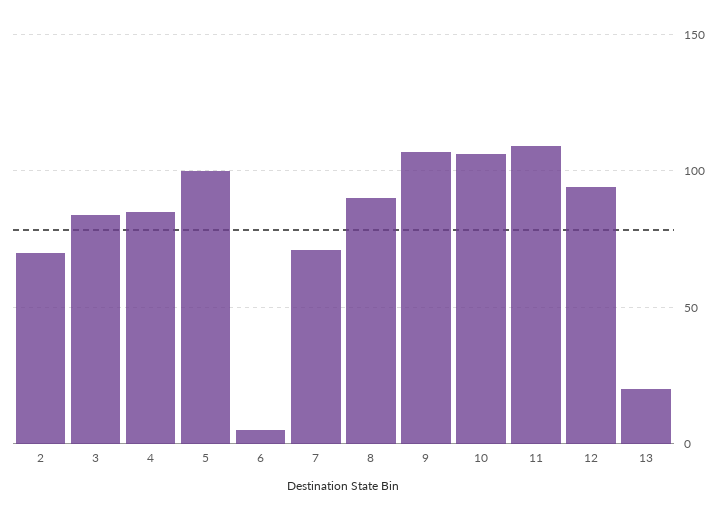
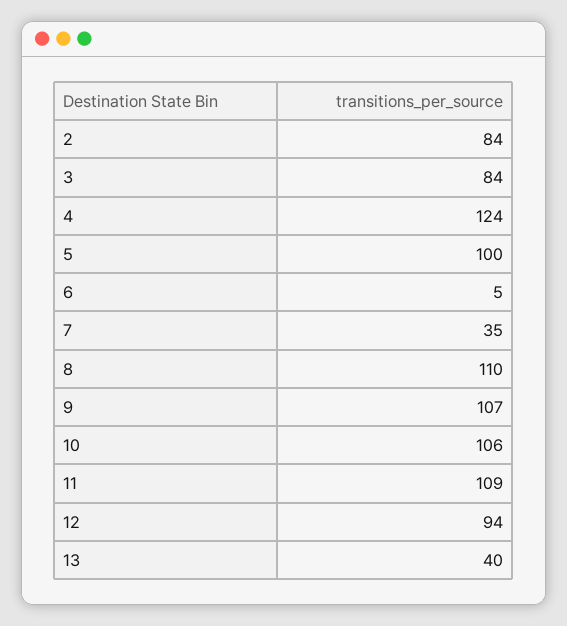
  {
-   "2": 70,
+   "2": 84,
    "3": 84,
-   "4": 85,
+   "4": 124,
    "5": 100,
    "6": 5,
-   "7": 70,
+   "7": 35,
-   "8": 90,
+   "8": 110,
    "9": 107,
    "10": 106,
    "11": 109,
    "12": 94,
-   "13": 20
+   "13": 40
  }

